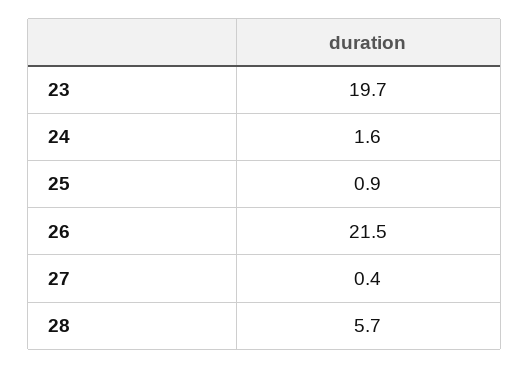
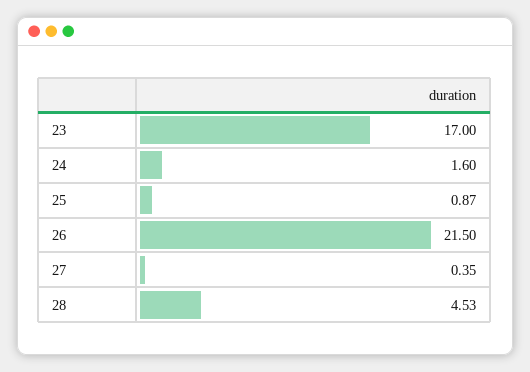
  {
-   "23": 19.7,
+   "23": 17,
    "24": 1.6,
    "25": 0.87,
    "26": 21.5,
    "27": 0.35,
-   "28": 5.7
+   "28": 4.53
  }

